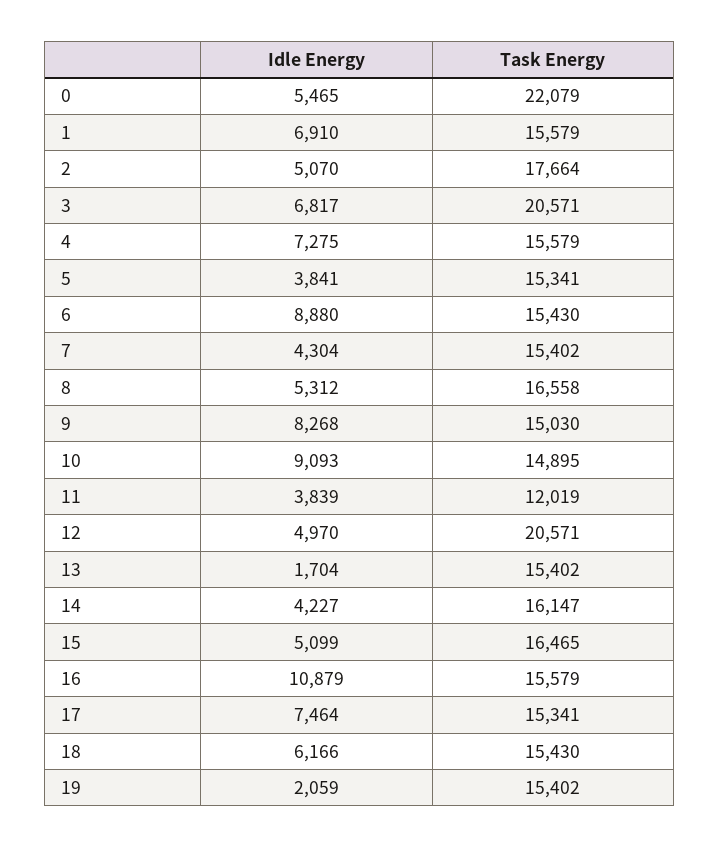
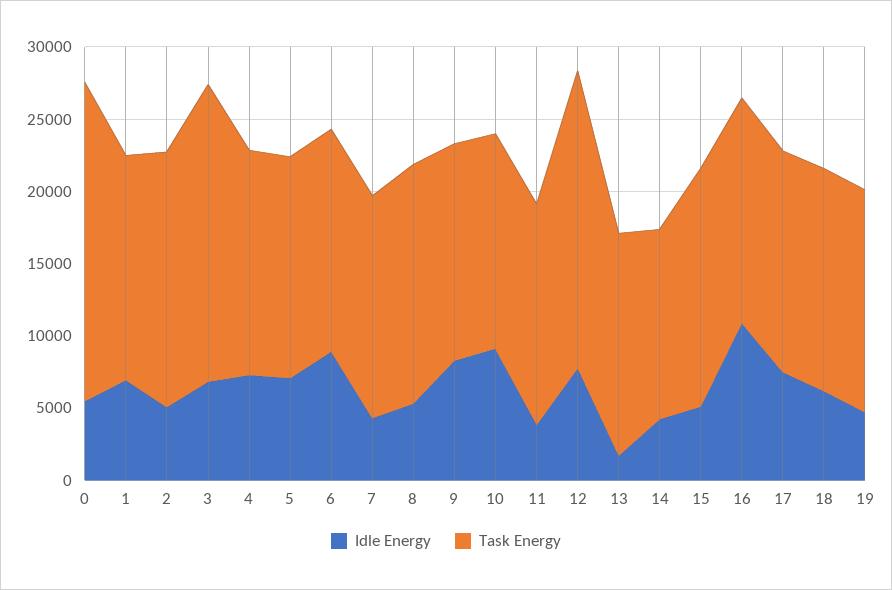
  {
    "Idle Energy": {
      "0": 5465,
      "1": 6910,
      "2": 5070,
      "3": 6817,
      "4": 7275,
-     "5": 3841,
+     "5": 7000,
      "6": 8880,
      "7": 4304,
      "8": 5312,
      "9": 8268,
      "10": 9093,
      "11": 3839,
-     "12": 4970,
+     "12": 8000,
      "13": 1704,
      "14": 4227,
      "15": 5099,
      "16": 10879,
      "17": 7464,
      "18": 6166,
-     "19": 2059
+     "19": 5000
    },
    "Task Energy": {
      "0": 22079,
      "1": 15579,
      "2": 17664,
      "3": 20571,
      "4": 15579,
      "5": 15341,
      "6": 15430,
      "7": 15402,
      "8": 16558,
      "9": 15030,
      "10": 14895,
-     "11": 12019,
+     "11": 15000,
      "12": 20571,
      "13": 15402,
-     "14": 16147,
+     "14": 13000,
      "15": 16465,
      "16": 15579,
      "17": 15341,
      "18": 15430,
      "19": 15402
    }
  }

